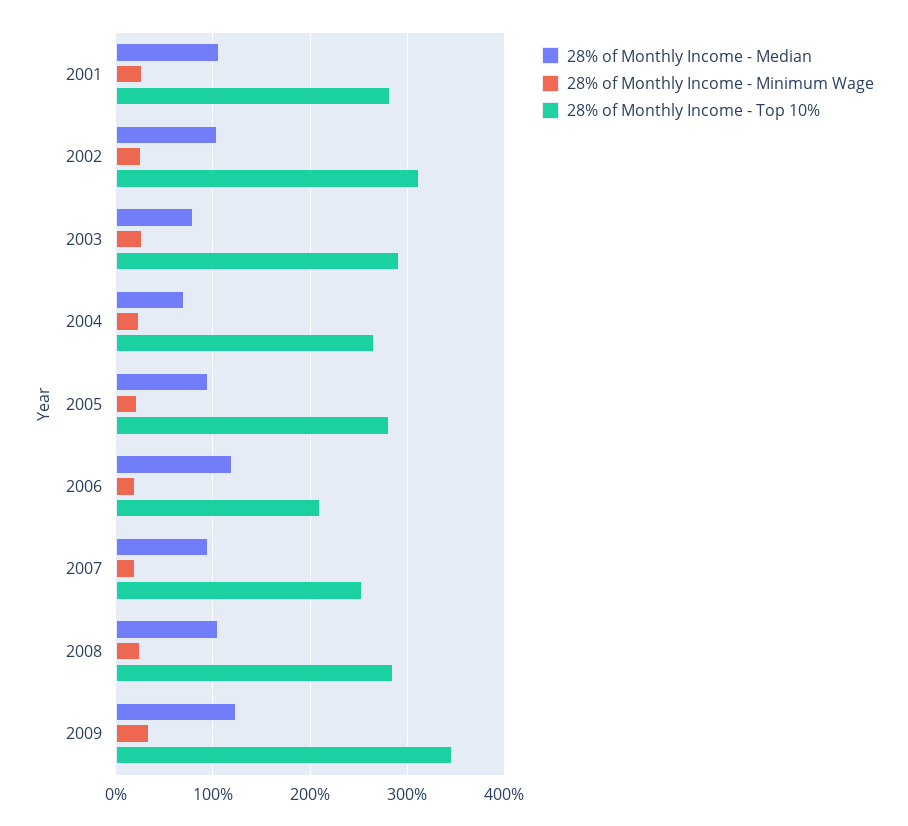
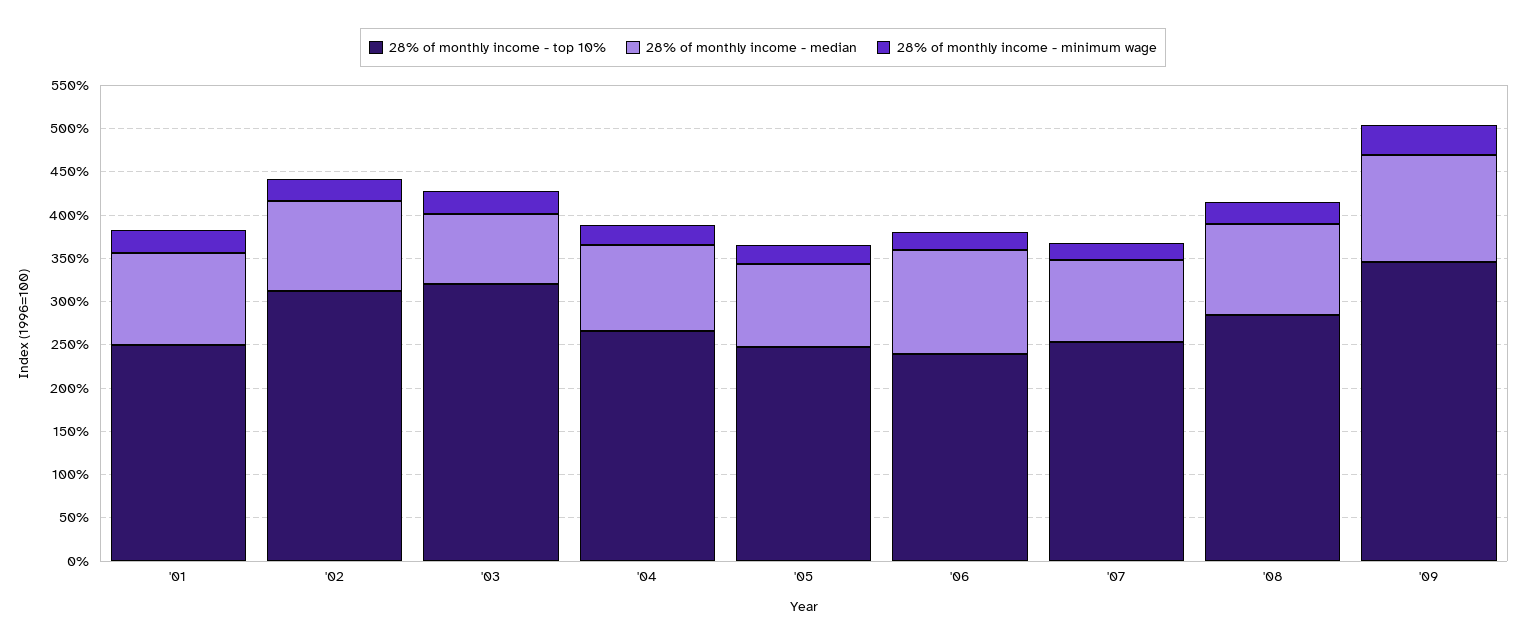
  {
    "28% of Monthly Income - Median": {
      "2001": 110,
      "2002": 100,
      "2003": 80,
-     "2004": 70,
+     "2004": 100,
      "2005": 100,
      "2006": 120,
      "2007": 100,
      "2008": 110,
      "2009": 120
    },
    "28% of Monthly Income - Minimum Wage": {
      "2001": 30,
      "2002": 30,
      "2003": 30,
      "2004": 20,
      "2005": 20,
      "2006": 20,
      "2007": 20,
      "2008": 30,
      "2009": 30
    },
    "28% of Monthly Income - Top 10%": {
-     "2001": 280,
+     "2001": 250,
      "2002": 310,
-     "2003": 290,
+     "2003": 320,
      "2004": 270,
-     "2005": 280,
+     "2005": 250,
-     "2006": 210,
+     "2006": 240,
      "2007": 250,
      "2008": 290,
      "2009": 350
    }
  }

